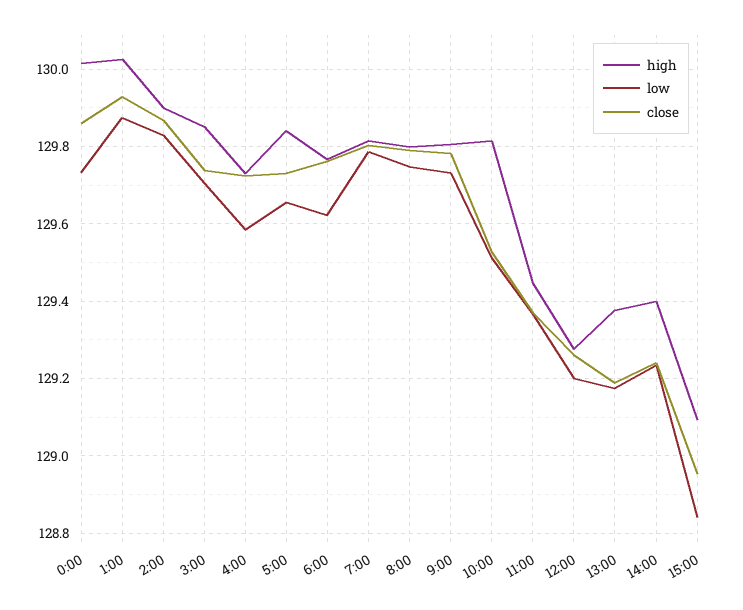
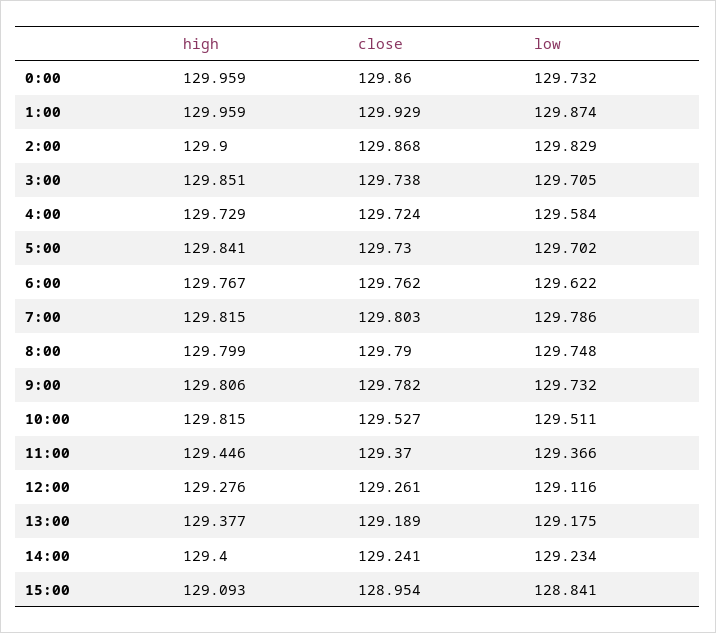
  {
    "high": {
-     "0:00": 130.02,
+     "0:00": 129.959,
-     "1:00": 130.02,
+     "1:00": 129.959,
      "2:00": 129.9,
      "3:00": 129.851,
      "4:00": 129.729,
      "5:00": 129.841,
      "6:00": 129.767,
      "7:00": 129.815,
      "8:00": 129.799,
      "9:00": 129.806,
      "10:00": 129.815,
      "11:00": 129.446,
      "12:00": 129.276,
      "13:00": 129.377,
      "14:00": 129.4,
      "15:00": 129.093
    },
    "low": {
      "0:00": 129.732,
      "1:00": 129.874,
      "2:00": 129.829,
      "3:00": 129.705,
      "4:00": 129.584,
-     "5:00": 129.66,
+     "5:00": 129.702,
      "6:00": 129.622,
      "7:00": 129.786,
      "8:00": 129.748,
      "9:00": 129.732,
      "10:00": 129.511,
      "11:00": 129.366,
-     "12:00": 129.2,
+     "12:00": 129.116,
      "13:00": 129.175,
      "14:00": 129.234,
      "15:00": 128.841
    },
    "close": {
      "0:00": 129.86,
      "1:00": 129.929,
      "2:00": 129.868,
      "3:00": 129.738,
      "4:00": 129.724,
      "5:00": 129.73,
      "6:00": 129.762,
      "7:00": 129.803,
      "8:00": 129.79,
      "9:00": 129.782,
      "10:00": 129.527,
      "11:00": 129.37,
      "12:00": 129.261,
      "13:00": 129.189,
      "14:00": 129.241,
      "15:00": 128.954
    }
  }

